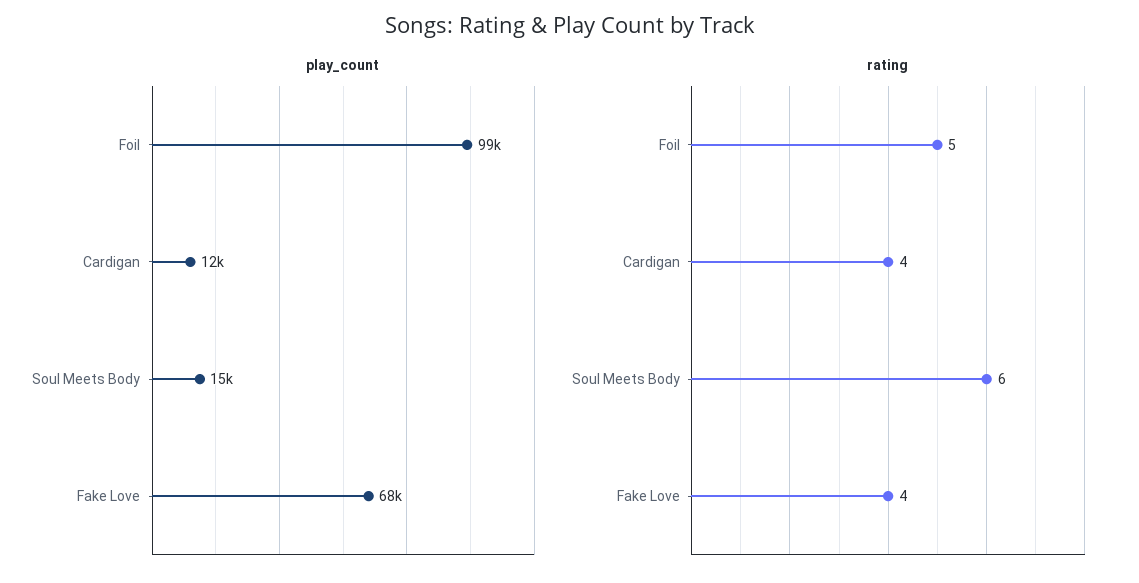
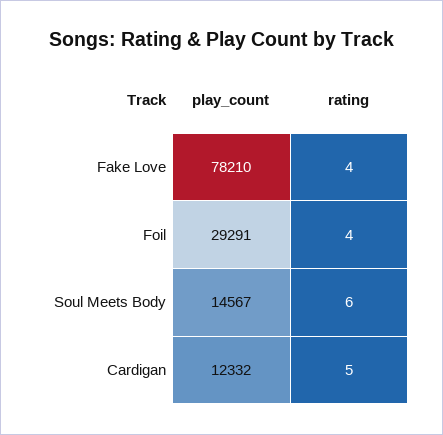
  {
    "play_count": {
-     "Foil": 99000,
+     "Foil": 29291,
      "Cardigan": 12332,
      "Soul Meets Body": 14567,
-     "Fake Love": 68000
+     "Fake Love": 78210
    },
    "rating": {
-     "Foil": 5,
+     "Foil": 4,
-     "Cardigan": 4,
+     "Cardigan": 5,
      "Soul Meets Body": 6,
      "Fake Love": 4
    }
  }

